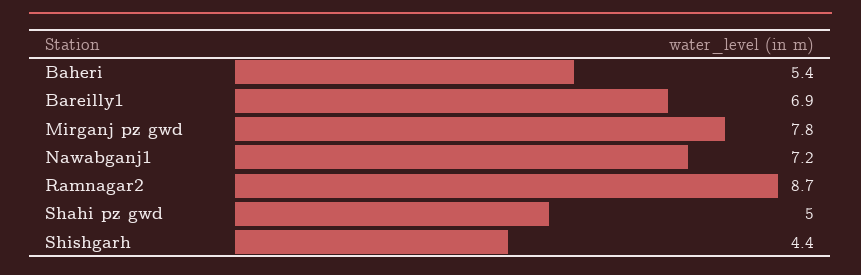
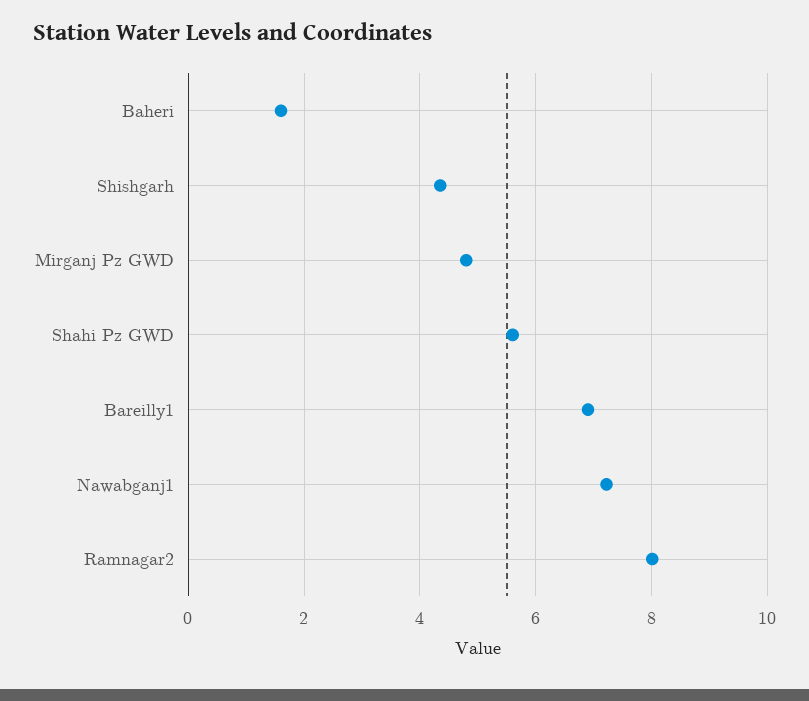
  {
-   "Baheri": 5.4,
+   "Baheri": 1.6,
    "Bareilly1": 6.9,
-   "Mirganj pz gwd": 7.8,
+   "Mirganj pz gwd": 4.8,
    "Nawabganj1": 7.2,
-   "Ramnagar2": 8.7,
+   "Ramnagar2": 8,
-   "Shahi pz gwd": 5,
+   "Shahi pz gwd": 5.6,
    "Shishgarh": 4.4
  }

